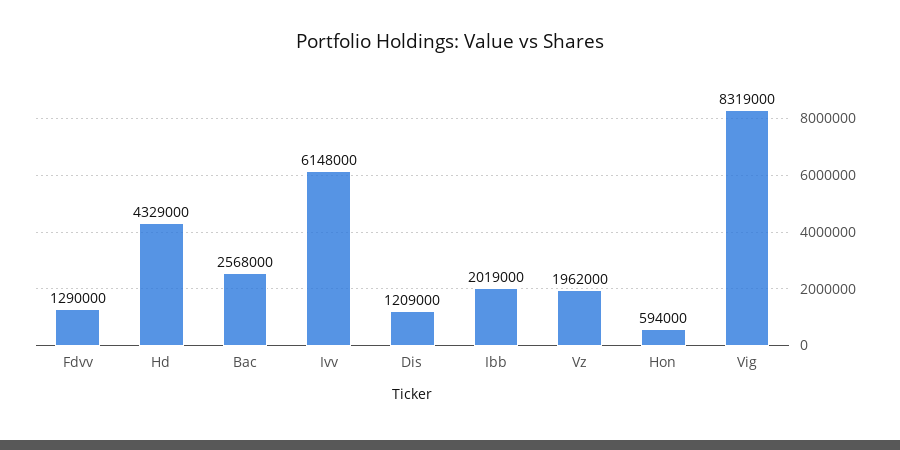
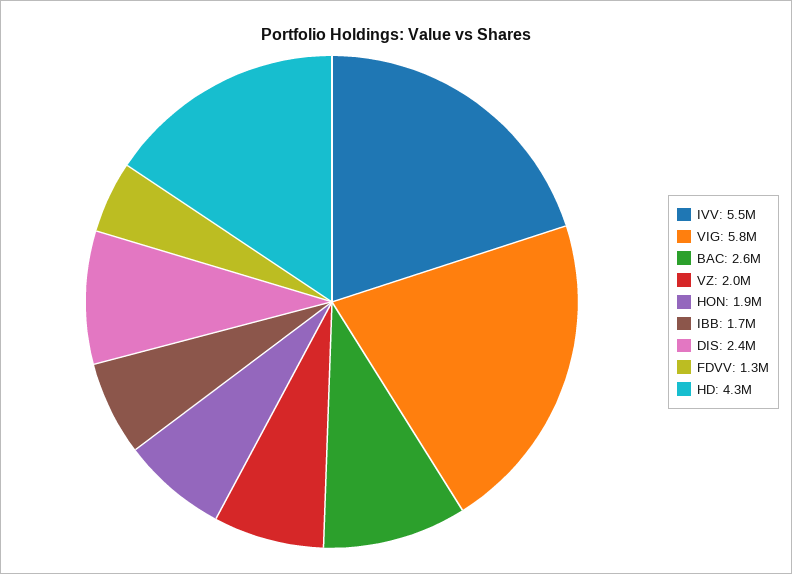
  {
    "Fdvv": 1290000,
    "Hd": 4329000,
    "Bac": 2568000,
-   "Ivv": 6148000,
+   "Ivv": 5500000,
-   "Dis": 1209000,
+   "Dis": 2400000,
-   "Ibb": 2019000,
+   "Ibb": 1700000,
    "Vz": 1962000,
-   "Hon": 594000,
+   "Hon": 1900000,
-   "Vig": 8319000
+   "Vig": 5800000
  }

